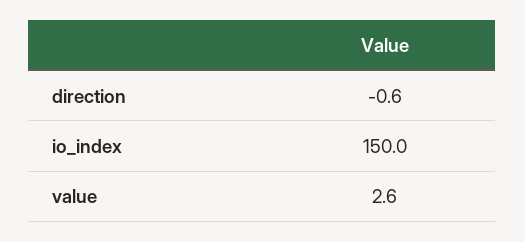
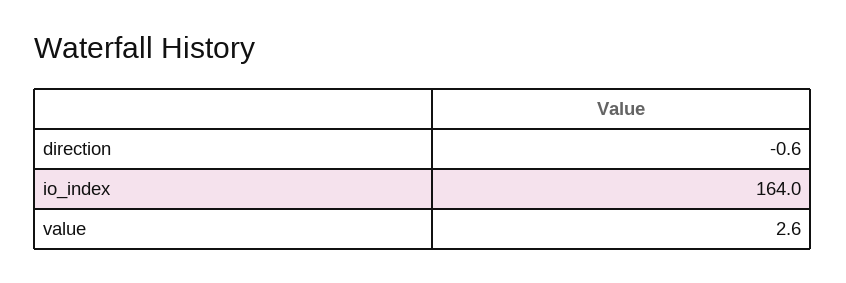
  {
    "direction": -0.6,
-   "io_index": 150,
+   "io_index": 164,
    "value": 2.6
  }

